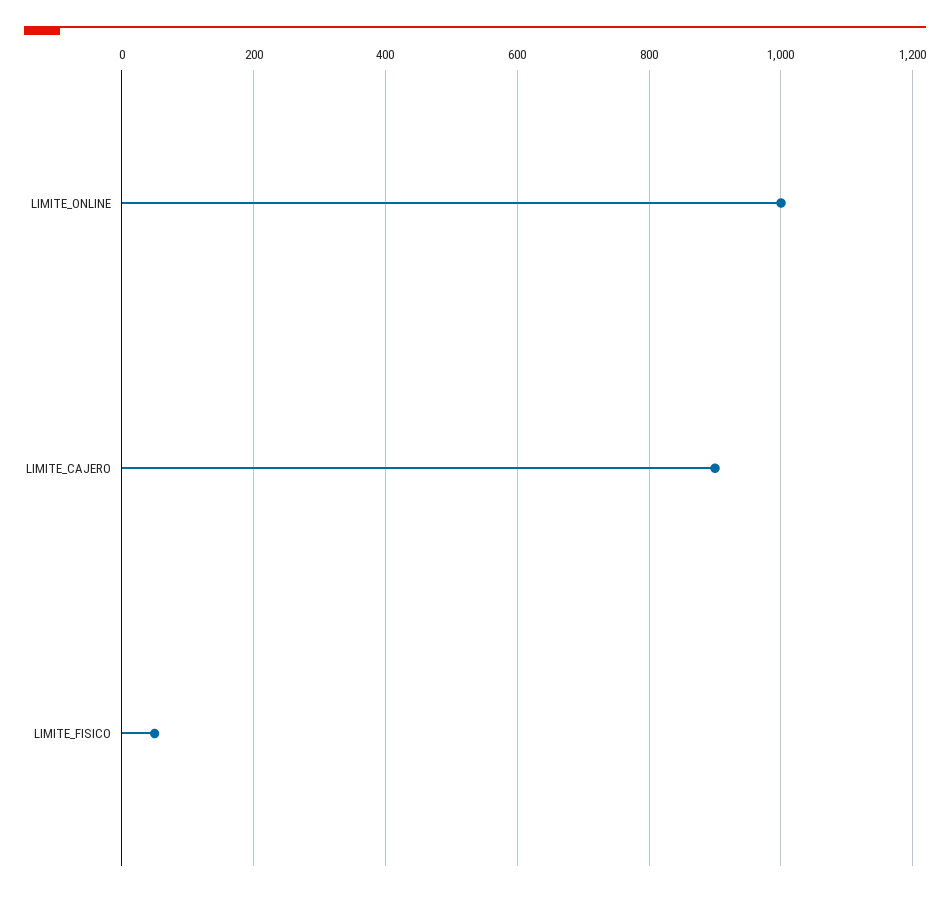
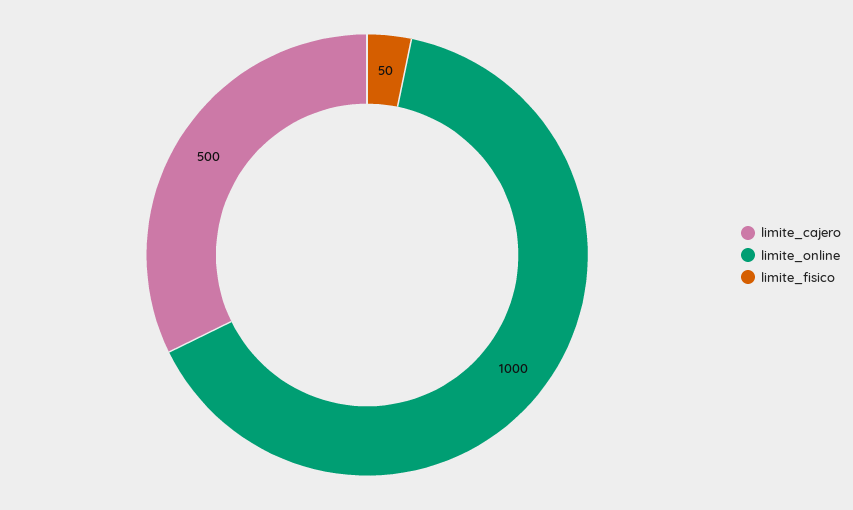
  {
    "LIMITE_ONLINE": 1000,
-   "LIMITE_CAJERO": 900,
+   "LIMITE_CAJERO": 500,
    "LIMITE_FISICO": 50
  }

